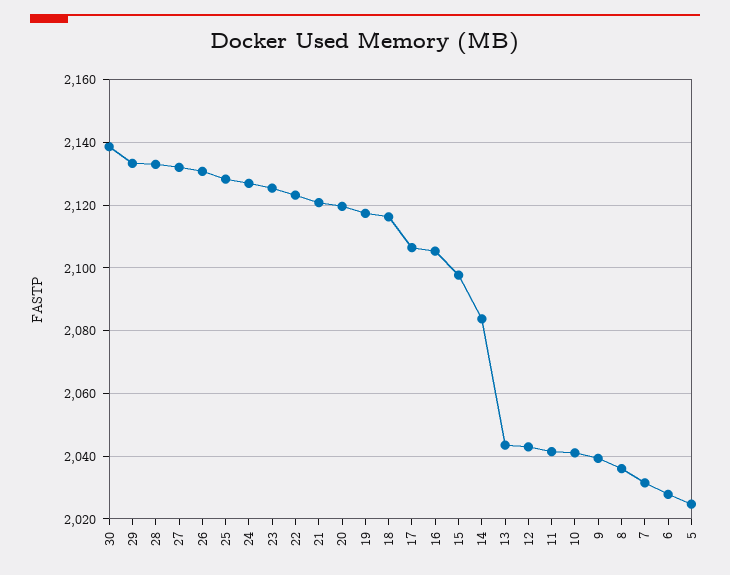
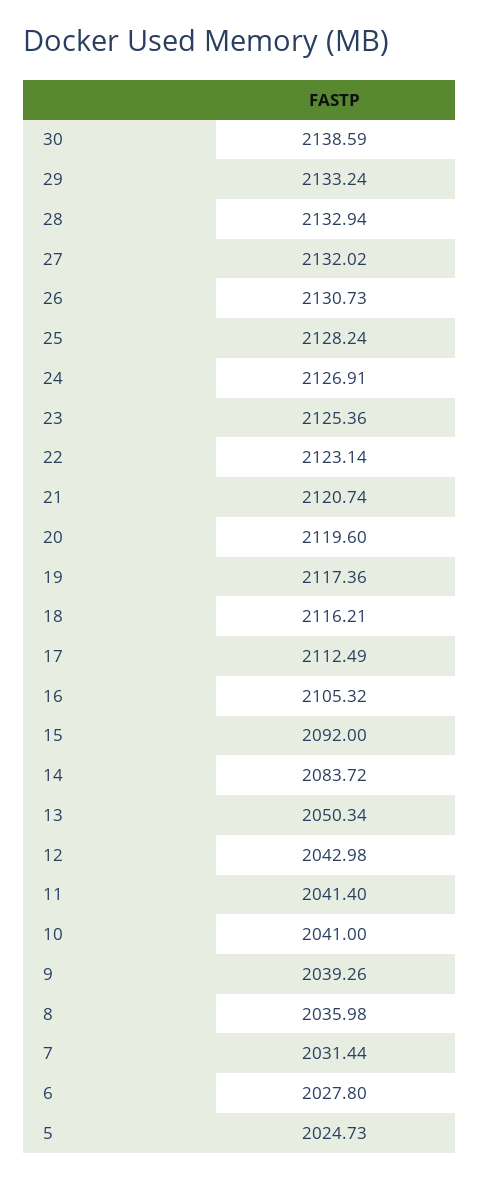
  {
    "30": 2138.59,
    "29": 2133.24,
    "28": 2132.94,
    "27": 2132.02,
    "26": 2130.73,
    "25": 2128.24,
    "24": 2126.91,
    "23": 2125.36,
    "22": 2123.14,
    "21": 2120.74,
    "20": 2119.6,
    "19": 2117.36,
    "18": 2116.21,
-   "17": 2106,
+   "17": 2112.49,
    "16": 2105.32,
-   "15": 2098,
+   "15": 2092,
    "14": 2083.72,
-   "13": 2044,
+   "13": 2050.34,
    "12": 2042.98,
    "11": 2041.4,
    "10": 2041,
    "9": 2039.26,
    "8": 2035.98,
    "7": 2031.44,
    "6": 2027.8,
    "5": 2024.73
  }

